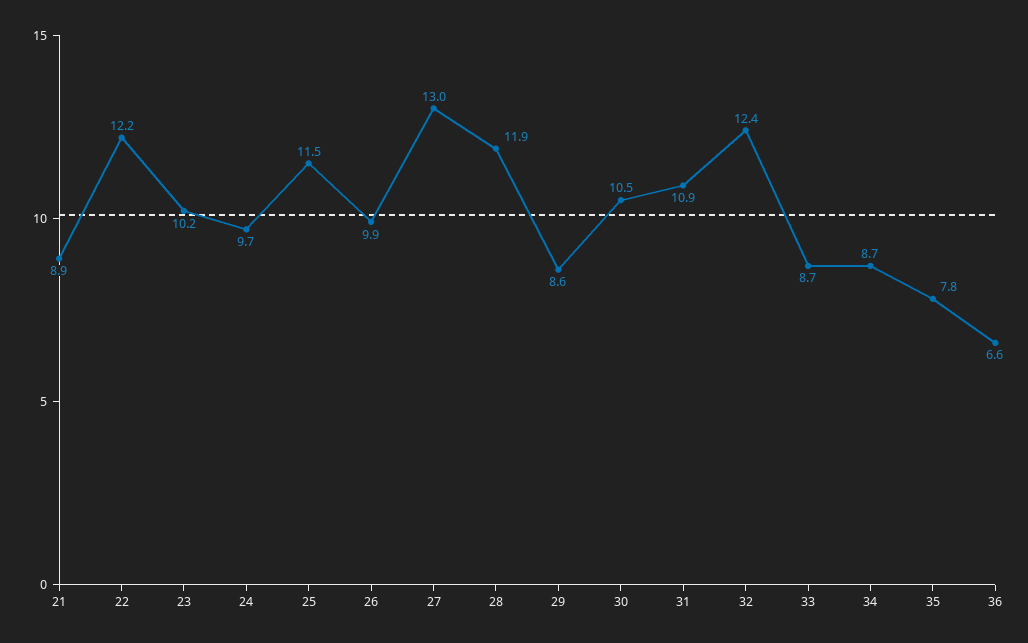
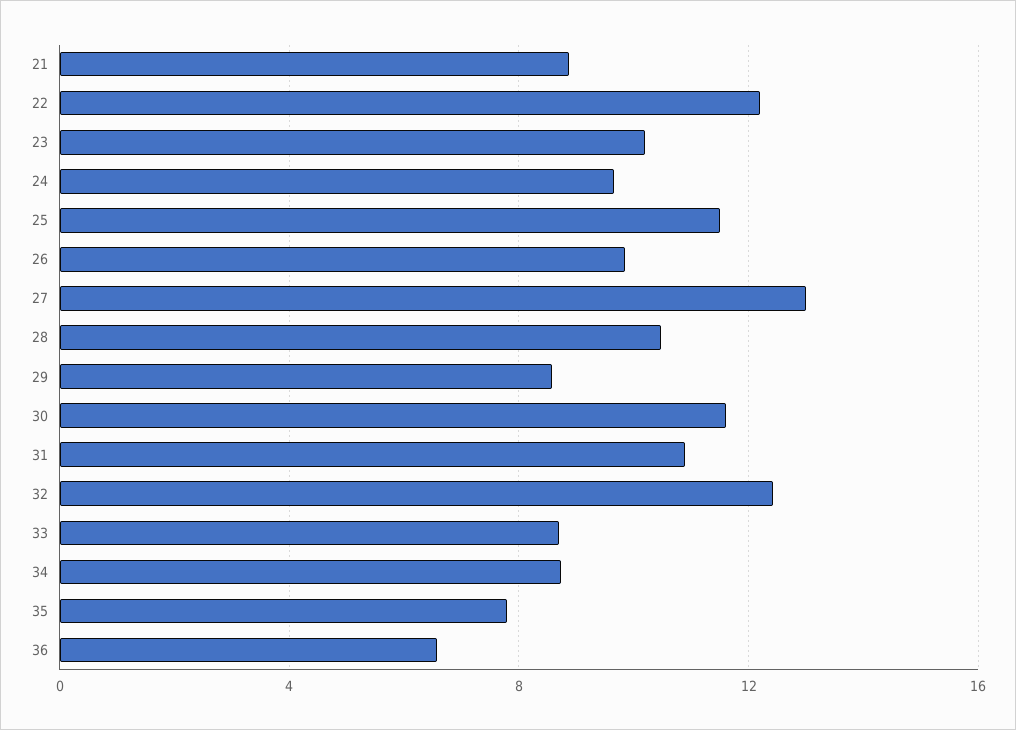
  {
    "21": 8.9,
    "22": 12.2,
    "23": 10.2,
    "24": 9.7,
    "25": 11.5,
    "26": 9.9,
    "27": 13,
-   "28": 11.9,
+   "28": 10.5,
    "29": 8.6,
-   "30": 10.5,
+   "30": 11.5,
    "31": 10.9,
    "32": 12.4,
    "33": 8.7,
    "34": 8.7,
    "35": 7.8,
    "36": 6.6
  }

